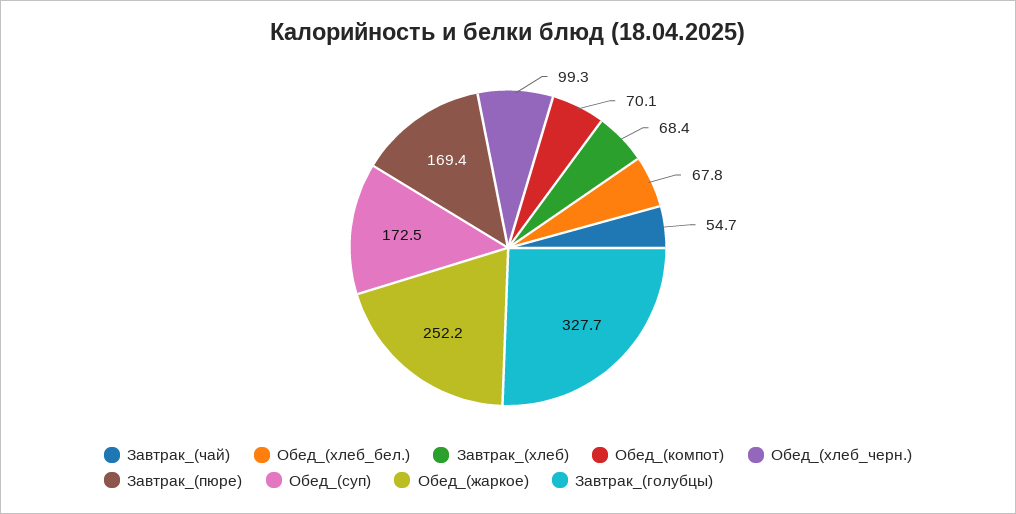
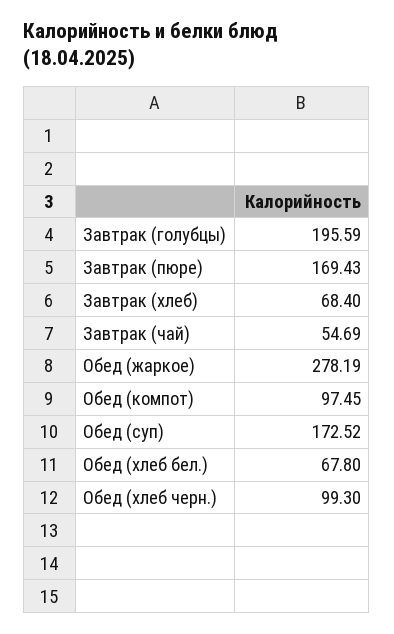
  {
    "Завтрак_(чай)": 54.69,
    "Обед_(хлеб_бел.)": 67.8,
    "Завтрак_(хлеб)": 68.4,
-   "Обед_(компот)": 70.1,
+   "Обед_(компот)": 97.45,
    "Обед_(хлеб_черн.)": 99.3,
    "Завтрак_(пюре)": 169.43,
    "Обед_(суп)": 172.52,
-   "Обед_(жаркое)": 252.2,
+   "Обед_(жаркое)": 278.19,
-   "Завтрак_(голубцы)": 327.7
+   "Завтрак_(голубцы)": 195.59
  }

